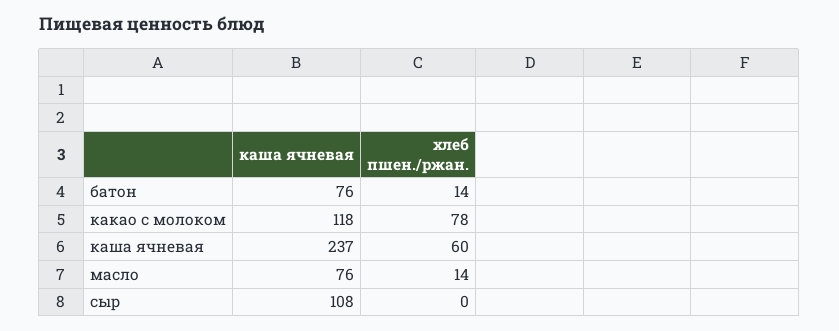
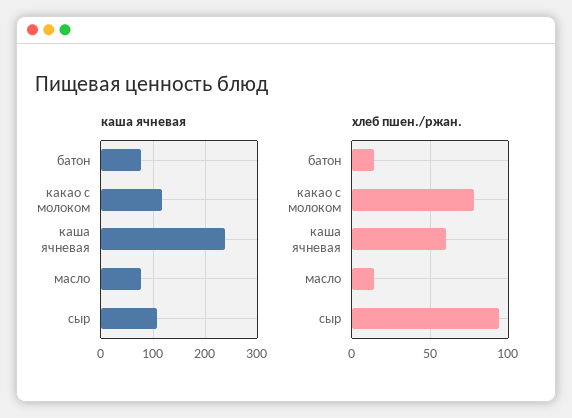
  {
    "каша ячневая": {
      "батон": 76,
      "какао с молоком": 118,
      "каша ячневая": 237,
      "масло": 76,
      "сыр": 108
    },
    "хлеб пшен./ржан.": {
      "батон": 14,
      "какао с молоком": 78,
      "каша ячневая": 60,
      "масло": 14,
-     "сыр": 0
+     "сыр": 95
    }
  }

